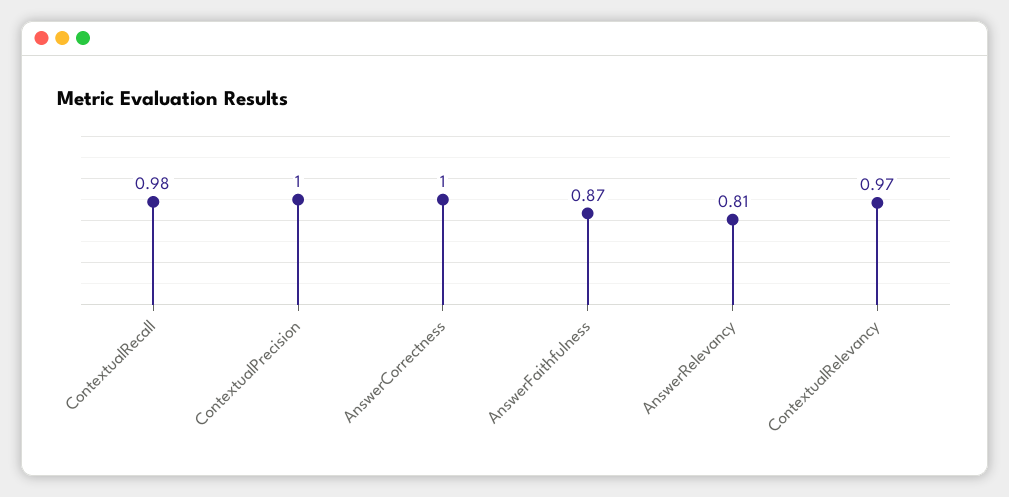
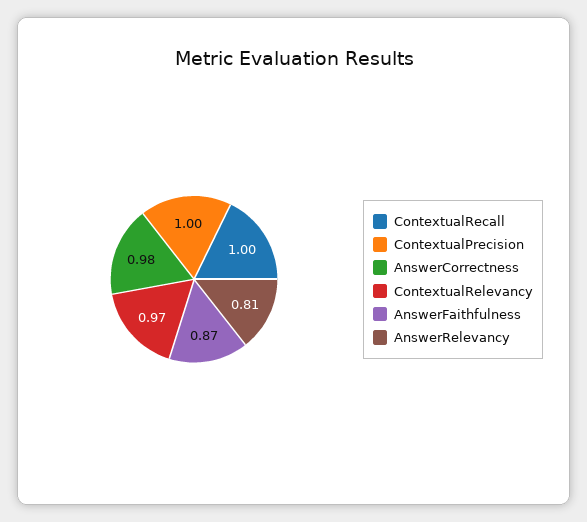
  {
-   "ContextualRecall": 0.98,
+   "ContextualRecall": 1,
    "ContextualPrecision": 1,
-   "AnswerCorrectness": 1,
+   "AnswerCorrectness": 0.98,
    "AnswerFaithfulness": 0.87,
    "AnswerRelevancy": 0.81,
    "ContextualRelevancy": 0.97
  }

